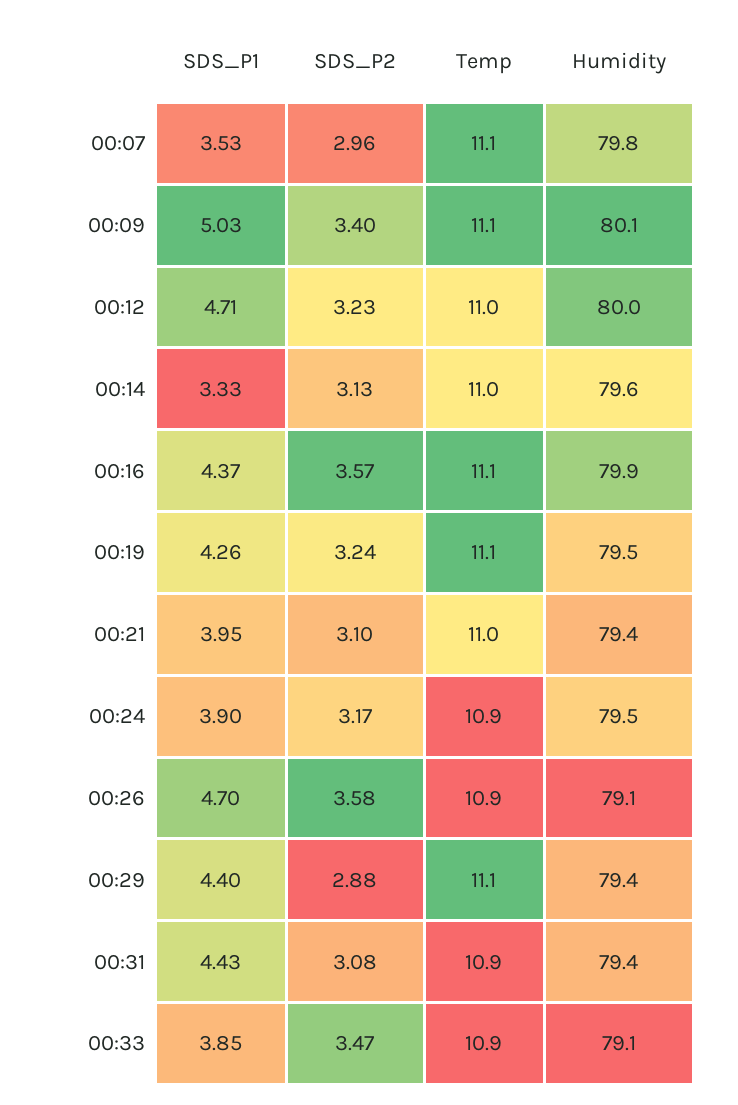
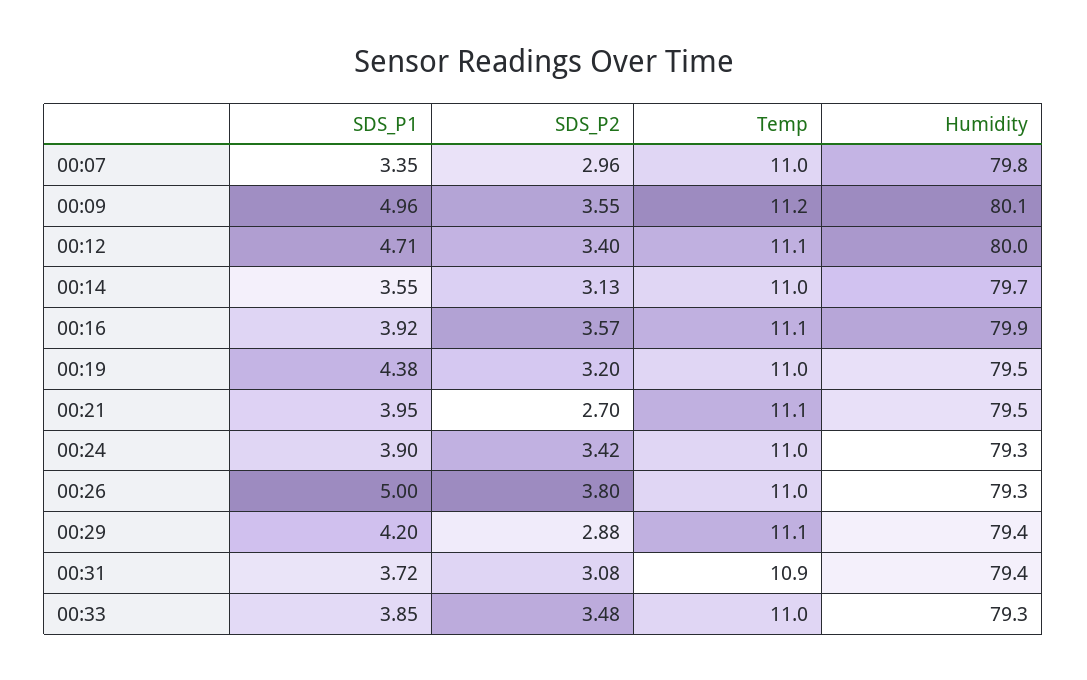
  {
    "SDS_P1": {
-     "00:07": 3.53,
+     "00:07": 3.35,
-     "00:09": 5.03,
+     "00:09": 4.96,
      "00:12": 4.71,
-     "00:14": 3.33,
+     "00:14": 3.55,
-     "00:16": 4.37,
+     "00:16": 3.92,
-     "00:19": 4.26,
+     "00:19": 4.38,
      "00:21": 3.95,
      "00:24": 3.9,
-     "00:26": 4.7,
+     "00:26": 5,
-     "00:29": 4.4,
+     "00:29": 4.2,
-     "00:31": 4.43,
+     "00:31": 3.72,
      "00:33": 3.85
    },
    "SDS_P2": {
      "00:07": 2.96,
-     "00:09": 3.4,
+     "00:09": 3.55,
-     "00:12": 3.23,
+     "00:12": 3.4,
      "00:14": 3.13,
      "00:16": 3.57,
-     "00:19": 3.24,
+     "00:19": 3.2,
-     "00:21": 3.1,
+     "00:21": 2.7,
-     "00:24": 3.17,
+     "00:24": 3.42,
-     "00:26": 3.58,
+     "00:26": 3.8,
      "00:29": 2.88,
      "00:31": 3.08,
-     "00:33": 3.47
+     "00:33": 3.48
    },
    "Temp": {
-     "00:07": 11.1,
+     "00:07": 11,
-     "00:09": 11.1,
+     "00:09": 11.2,
-     "00:12": 11,
+     "00:12": 11.1,
      "00:14": 11,
      "00:16": 11.1,
-     "00:19": 11.1,
+     "00:19": 11,
-     "00:21": 11,
+     "00:21": 11.1,
-     "00:24": 10.9,
+     "00:24": 11,
-     "00:26": 10.9,
+     "00:26": 11,
      "00:29": 11.1,
      "00:31": 10.9,
-     "00:33": 10.9
+     "00:33": 11
    },
    "Humidity": {
      "00:07": 79.8,
      "00:09": 80.1,
      "00:12": 80,
-     "00:14": 79.6,
+     "00:14": 79.7,
      "00:16": 79.9,
      "00:19": 79.5,
-     "00:21": 79.4,
+     "00:21": 79.5,
-     "00:24": 79.5,
+     "00:24": 79.3,
-     "00:26": 79.1,
+     "00:26": 79.3,
      "00:29": 79.4,
      "00:31": 79.4,
-     "00:33": 79.1
+     "00:33": 79.3
    }
  }

